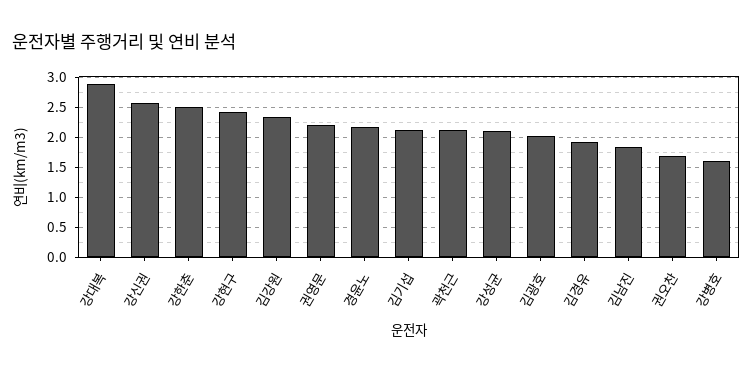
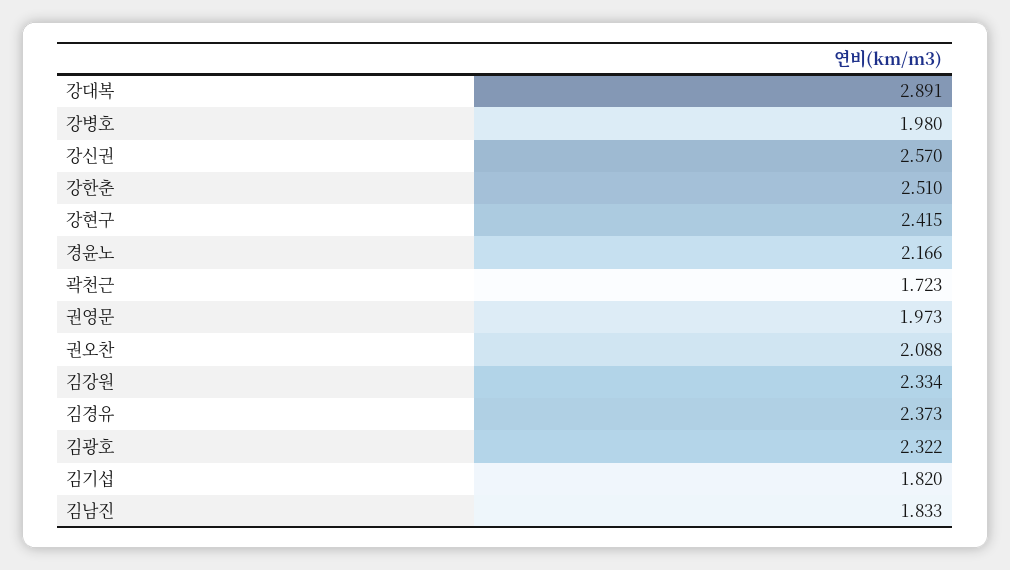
  {
    "강대복": 2.891,
    "강신권": 2.57,
    "강한춘": 2.51,
    "강현구": 2.415,
    "김강원": 2.334,
-   "권영문": 2.2,
+   "권영문": 1.973,
    "경윤노": 2.166,
-   "김기섭": 2.1,
+   "김기섭": 1.82,
-   "곽천근": 2.1,
+   "곽천근": 1.723,
-   "강성균": 2.1,
-   "김광호": 2,
+   "김광호": 2.322,
-   "김경유": 1.9,
+   "김경유": 2.373,
    "김남진": 1.833,
-   "권오찬": 1.7,
+   "권오찬": 2.088,
-   "강병호": 1.6
+   "강병호": 1.98
  }

